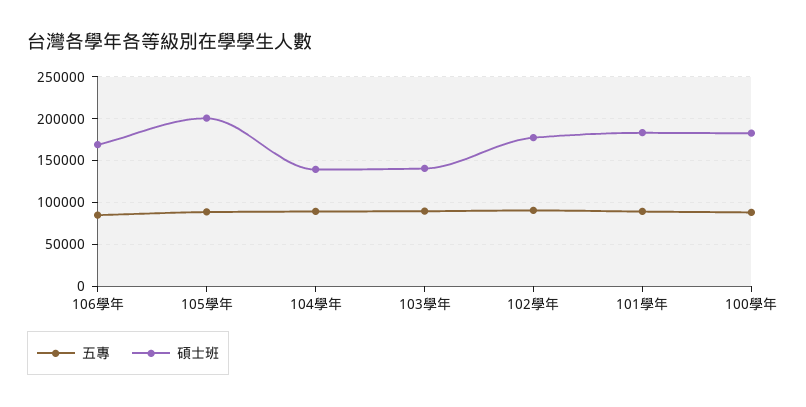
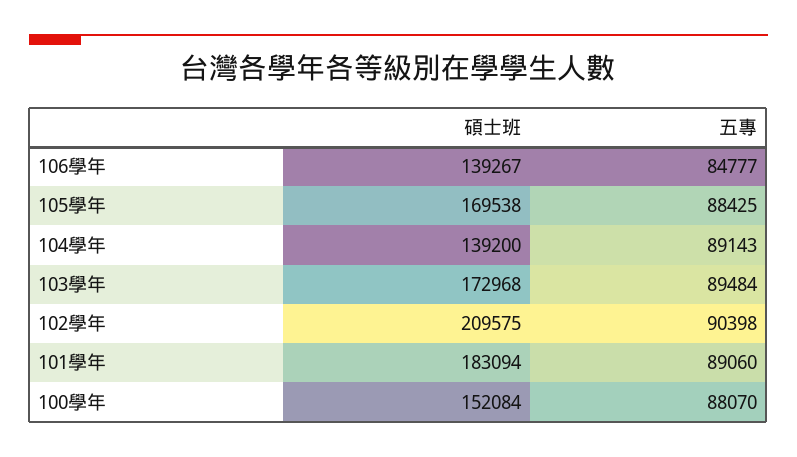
  {
    "五專": {
      "106學年": 84777,
      "105學年": 88425,
      "104學年": 89143,
      "103學年": 89484,
      "102學年": 90398,
      "101學年": 89060,
      "100學年": 88070
    },
    "碩士班": {
-     "106學年": 170000,
+     "106學年": 139267,
-     "105學年": 200000,
+     "105學年": 169538,
      "104學年": 139200,
-     "103學年": 140000,
+     "103學年": 172968,
-     "102學年": 180000,
+     "102學年": 209575,
      "101學年": 183094,
-     "100學年": 180000
+     "100學年": 152084
    }
  }

